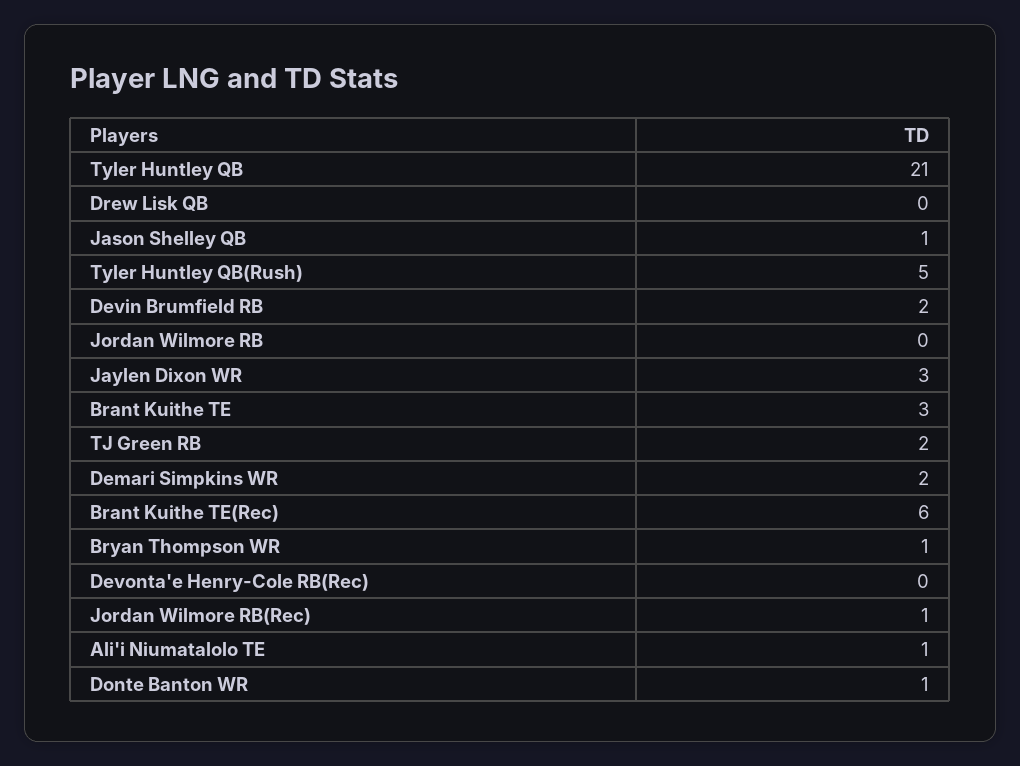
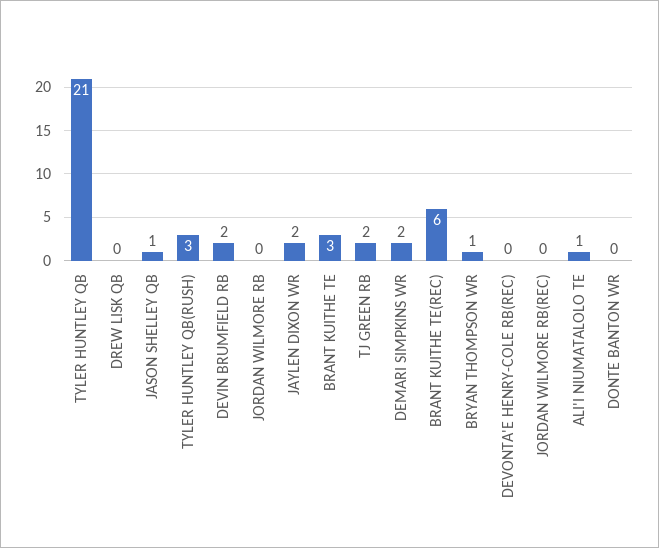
  {
    "Tyler Huntley QB": 21,
    "Drew Lisk QB": 0,
    "Jason Shelley QB": 1,
-   "Tyler Huntley QB(Rush)": 5,
+   "Tyler Huntley QB(Rush)": 3,
    "Devin Brumfield RB": 2,
    "Jordan Wilmore RB": 0,
-   "Jaylen Dixon WR": 3,
+   "Jaylen Dixon WR": 2,
    "Brant Kuithe TE": 3,
    "TJ Green RB": 2,
    "Demari Simpkins WR": 2,
    "Brant Kuithe TE(Rec)": 6,
    "Bryan Thompson WR": 1,
    "Devonta'e Henry-Cole RB(Rec)": 0,
-   "Jordan Wilmore RB(Rec)": 1,
+   "Jordan Wilmore RB(Rec)": 0,
    "Ali'i Niumatalolo TE": 1,
-   "Donte Banton WR": 1
+   "Donte Banton WR": 0
  }

